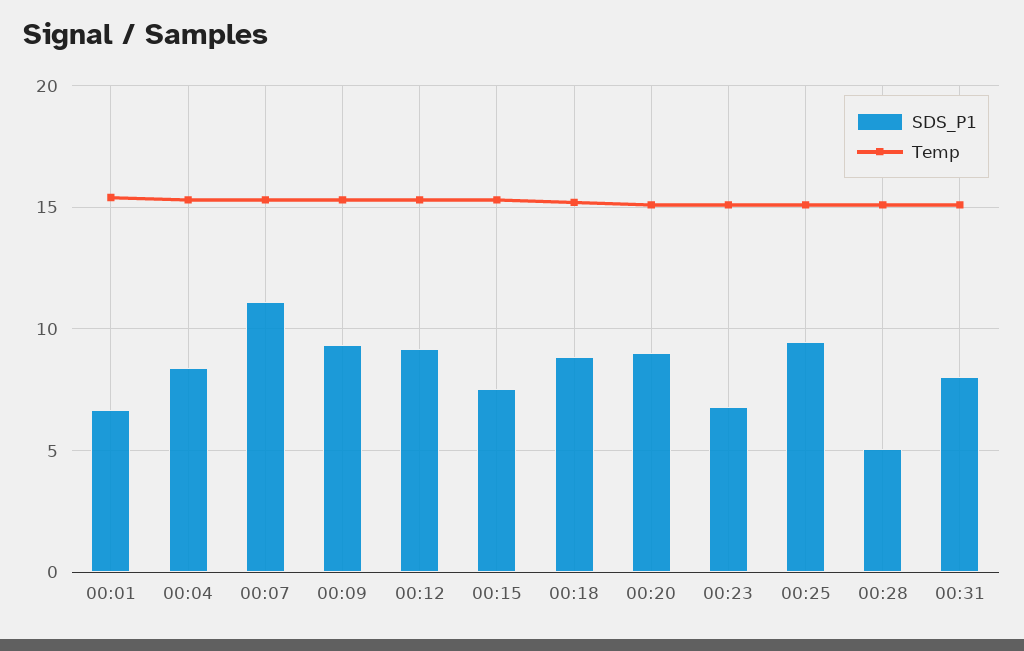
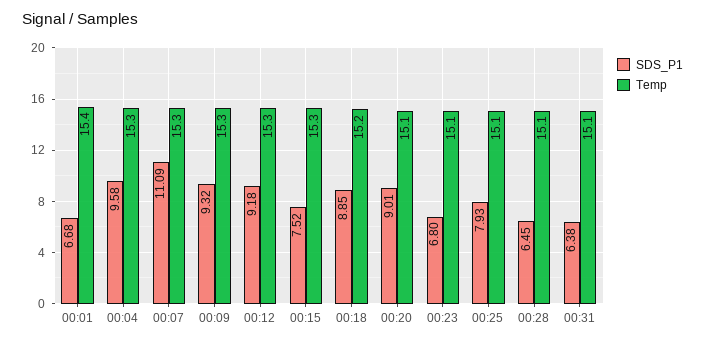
  {
    "SDS_P1": {
      "00:01": 6.68,
-     "00:04": 8.5,
+     "00:04": 9.58,
      "00:07": 11.09,
      "00:09": 9.32,
      "00:12": 9.18,
      "00:15": 7.52,
      "00:18": 8.85,
      "00:20": 9.01,
      "00:23": 6.8,
-     "00:25": 9.5,
+     "00:25": 7.93,
-     "00:28": 5,
+     "00:28": 6.45,
-     "00:31": 8
+     "00:31": 6.38
    },
    "Temp": {
      "00:01": 15.4,
      "00:04": 15.3,
      "00:07": 15.3,
      "00:09": 15.3,
      "00:12": 15.3,
      "00:15": 15.3,
      "00:18": 15.2,
      "00:20": 15.1,
      "00:23": 15.1,
      "00:25": 15.1,
      "00:28": 15.1,
      "00:31": 15.1
    }
  }

